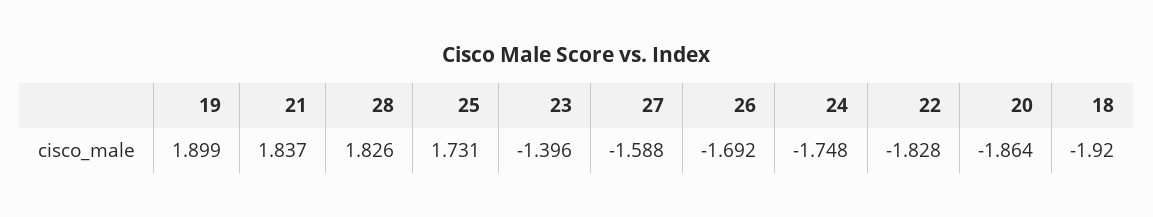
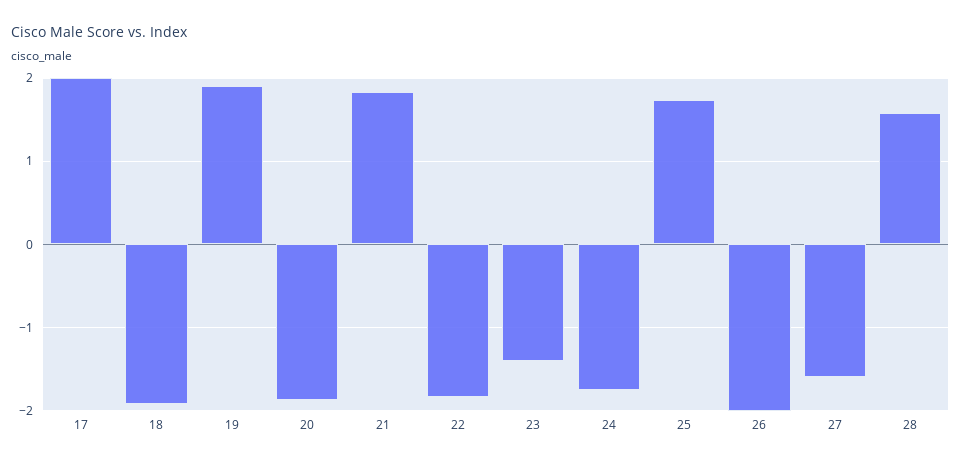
  {
    "19": 1.899,
    "21": 1.837,
-   "28": 1.826,
+   "28": 1.6,
    "25": 1.731,
    "23": -1.396,
    "27": -1.588,
-   "26": -1.692,
+   "26": -2,
    "24": -1.748,
    "22": -1.828,
    "20": -1.864,
-   "18": -1.92
+   "18": -1.92,
+   "17": 2
  }

